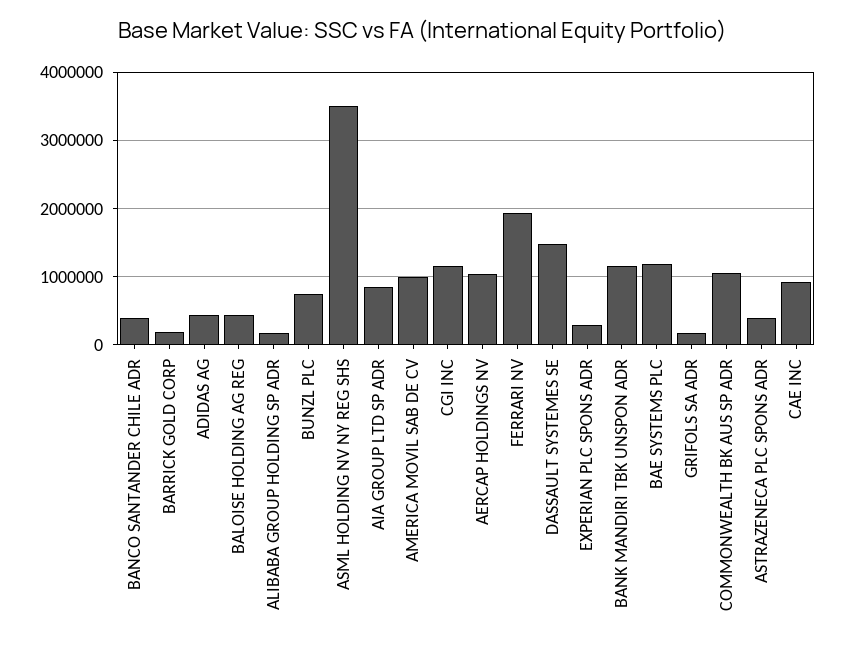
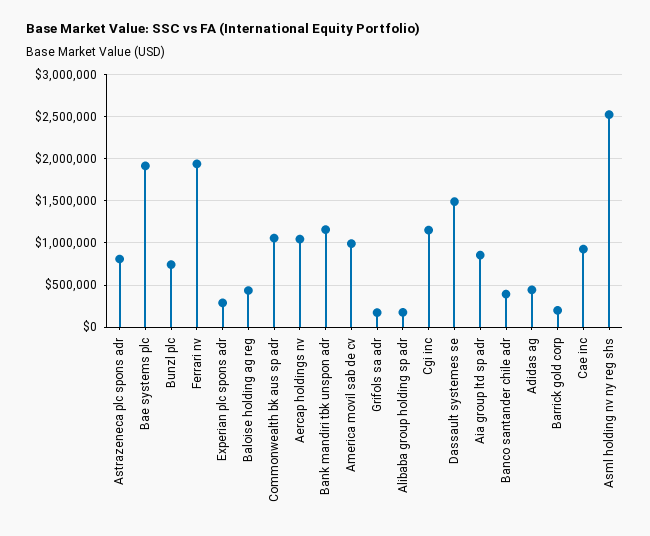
  {
    "BANCO SANTANDER CHILE ADR": 400000,
    "BARRICK GOLD CORP": 200000,
    "ADIDAS AG": 400000,
    "BALOISE HOLDING AG REG": 400000,
    "ALIBABA GROUP HOLDING SP ADR": 200000,
    "BUNZL PLC": 700000,
-   "ASML HOLDING NV NY REG SHS": 3500000,
+   "ASML HOLDING NV NY REG SHS": 2500000,
    "AIA GROUP LTD SP ADR": 900000,
    "AMERICA MOVIL SAB DE CV": 1000000,
    "CGI INC": 1200000,
    "AERCAP HOLDINGS NV": 1000000,
    "FERRARI NV": 1900000,
    "DASSAULT SYSTEMES SE": 1500000,
    "EXPERIAN PLC SPONS ADR": 300000,
    "BANK MANDIRI TBK UNSPON ADR": 1200000,
-   "BAE SYSTEMS PLC": 1200000,
+   "BAE SYSTEMS PLC": 1900000,
    "GRIFOLS SA ADR": 200000,
    "COMMONWEALTH BK AUS SP ADR": 1100000,
-   "ASTRAZENECA PLC SPONS ADR": 400000,
+   "ASTRAZENECA PLC SPONS ADR": 800000,
    "CAE INC": 900000
  }

